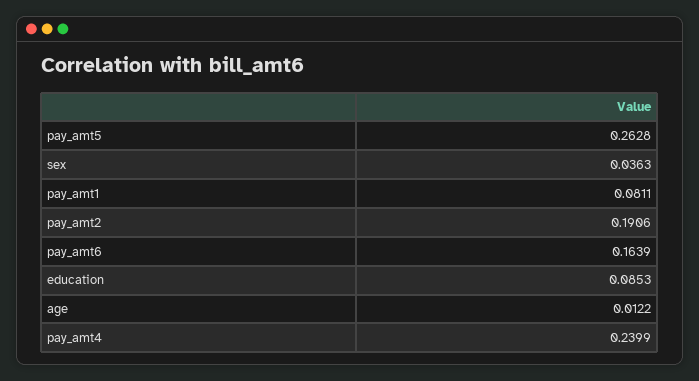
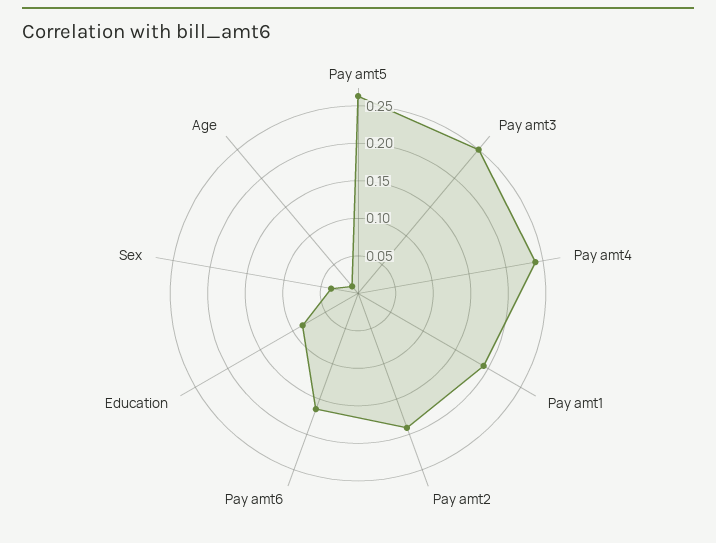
  {
    "pay_amt5": 0.2628,
    "sex": 0.0363,
-   "pay_amt1": 0.0811,
+   "pay_amt1": 0.2,
    "pay_amt2": 0.1906,
    "pay_amt6": 0.1639,
    "education": 0.0853,
    "age": 0.0122,
-   "pay_amt4": 0.2399
+   "pay_amt4": 0.2399,
+   "Pay amt3": 0.25
  }

